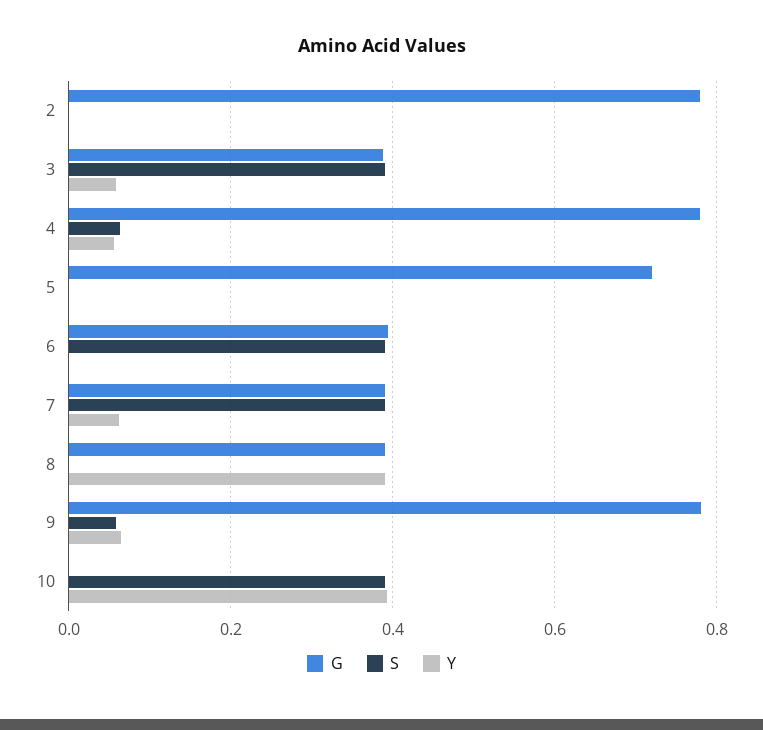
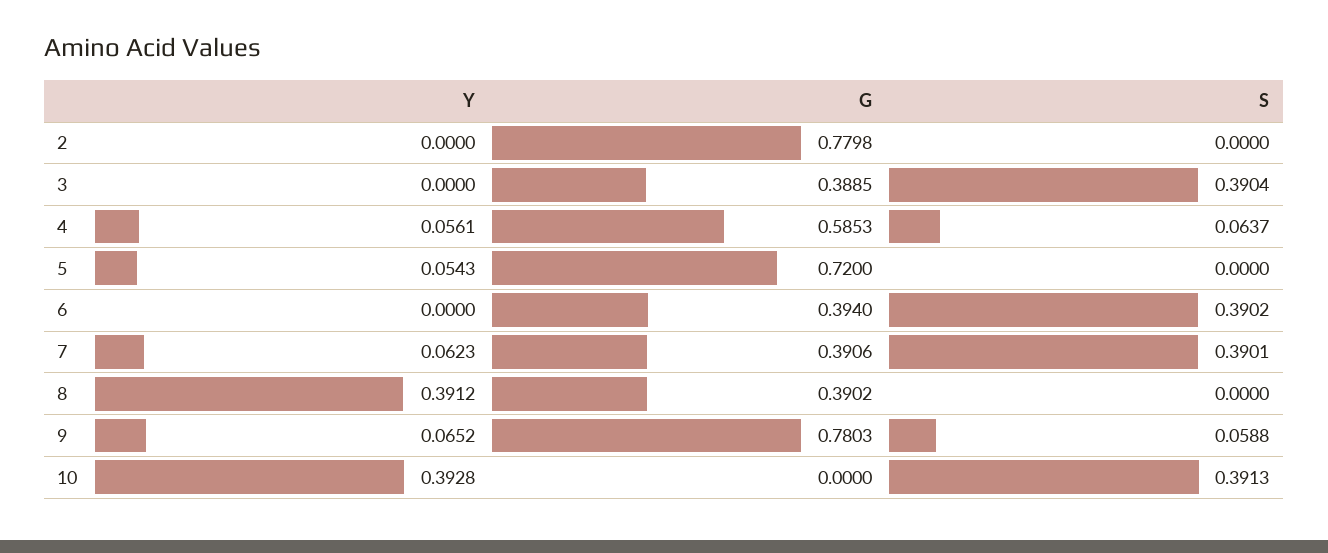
  {
    "G": {
      "2": 0.7798,
      "3": 0.3885,
-     "4": 0.78,
+     "4": 0.5853,
      "5": 0.72,
      "6": 0.394,
      "7": 0.3906,
      "8": 0.3902,
      "9": 0.7803,
      "10": 0
    },
    "S": {
      "2": 0,
      "3": 0.3904,
      "4": 0.0637,
      "5": 0,
      "6": 0.3902,
      "7": 0.3901,
      "8": 0,
      "9": 0.0588,
      "10": 0.3913
    },
    "Y": {
      "2": 0,
-     "3": 0.06,
+     "3": 0,
      "4": 0.0561,
-     "5": 0,
+     "5": 0.0543,
      "6": 0,
      "7": 0.0623,
      "8": 0.3912,
      "9": 0.0652,
      "10": 0.3928
    }
  }

